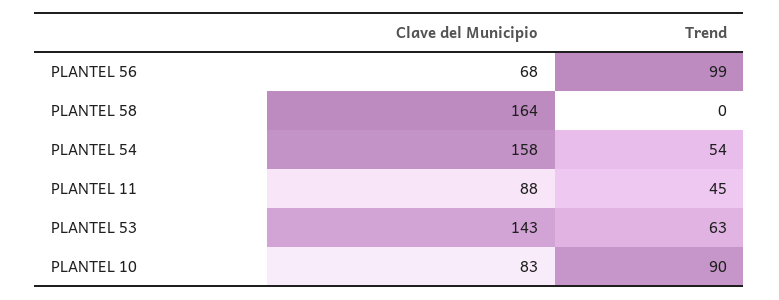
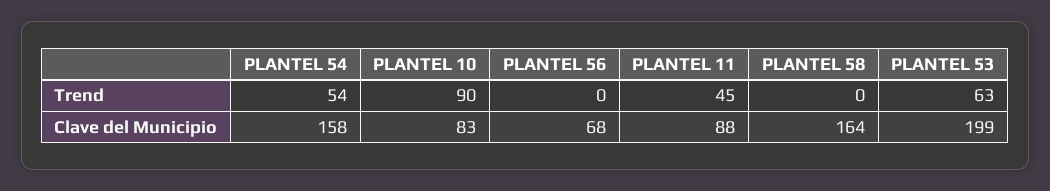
  {
    "Clave del Municipio": {
      "PLANTEL 56": 68,
      "PLANTEL 58": 164,
      "PLANTEL 54": 158,
      "PLANTEL 11": 88,
-     "PLANTEL 53": 143,
+     "PLANTEL 53": 199,
      "PLANTEL 10": 83
    },
    "Trend": {
-     "PLANTEL 56": 99,
+     "PLANTEL 56": 0,
      "PLANTEL 58": 0,
      "PLANTEL 54": 54,
      "PLANTEL 11": 45,
      "PLANTEL 53": 63,
      "PLANTEL 10": 90
    }
  }

